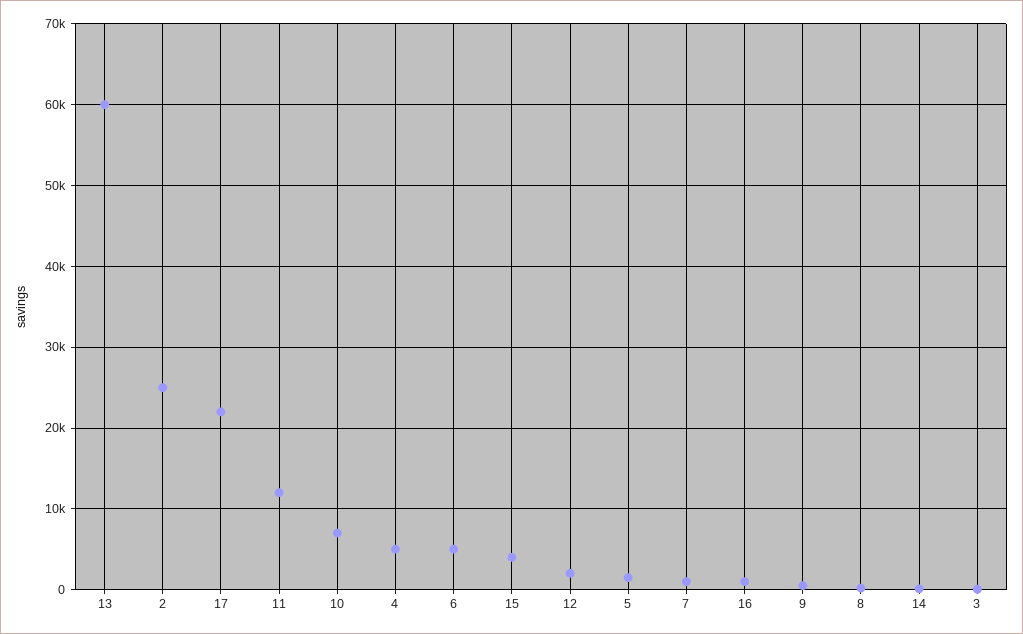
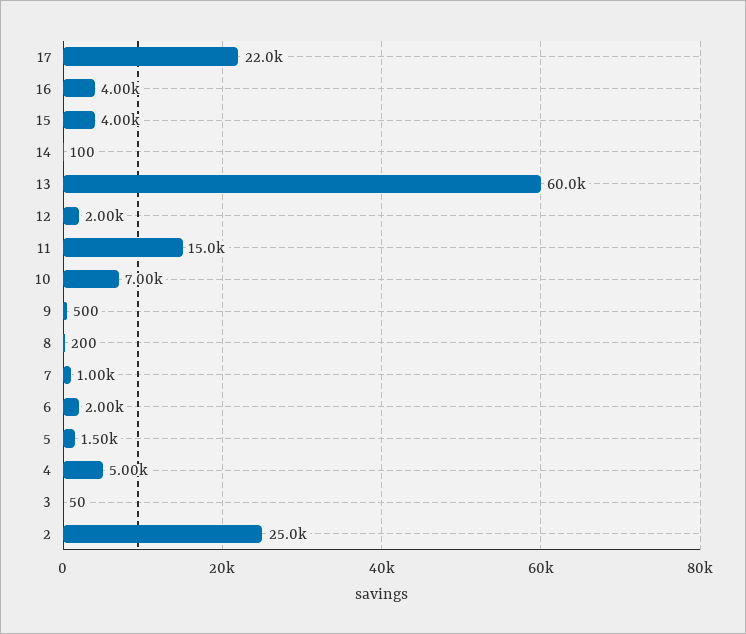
  {
    "13": 60000,
    "2": 25000,
    "17": 22000,
-   "11": 12000,
+   "11": 15000,
    "10": 7000,
    "4": 5000,
-   "6": 5000,
+   "6": 2000,
    "15": 4000,
    "12": 2000,
    "5": 1500,
    "7": 1000,
-   "16": 1000,
+   "16": 4000,
    "9": 500,
    "8": 200,
    "14": 100,
    "3": 50
  }

